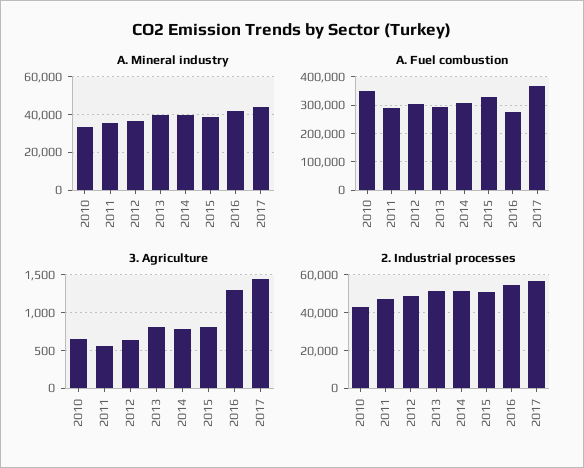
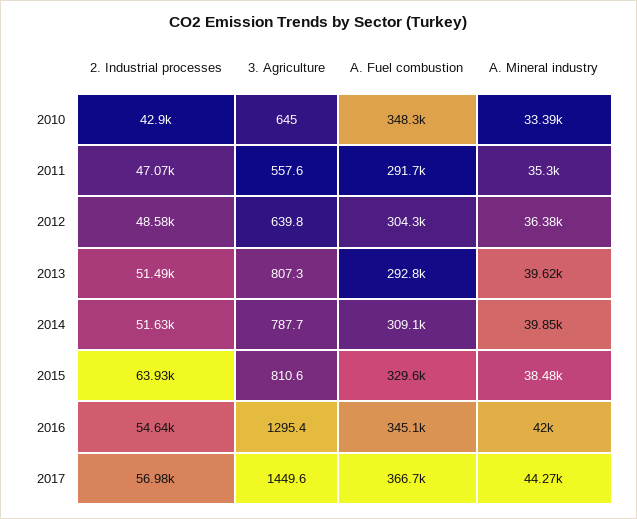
  {
    "A. Mineral industry": {
      "2010": 33390,
      "2011": 35300,
      "2012": 36380,
      "2013": 39620,
      "2014": 39850,
      "2015": 38480,
      "2016": 42000,
      "2017": 44270
    },
    "A. Fuel combustion": {
      "2010": 348300,
      "2011": 291700,
      "2012": 304300,
      "2013": 292800,
      "2014": 309100,
      "2015": 329600,
-     "2016": 275000,
+     "2016": 345100,
      "2017": 366700
    },
    "3. Agriculture": {
      "2010": 645,
      "2011": 557.6,
      "2012": 639.8,
      "2013": 807.3,
      "2014": 787.7,
      "2015": 810.6,
      "2016": 1295.4,
      "2017": 1449.6
    },
    "2. Industrial processes": {
      "2010": 42900,
      "2011": 47070,
      "2012": 48580,
      "2013": 51490,
      "2014": 51630,
-     "2015": 50000,
+     "2015": 63930,
      "2016": 54640,
      "2017": 56980
    }
  }

